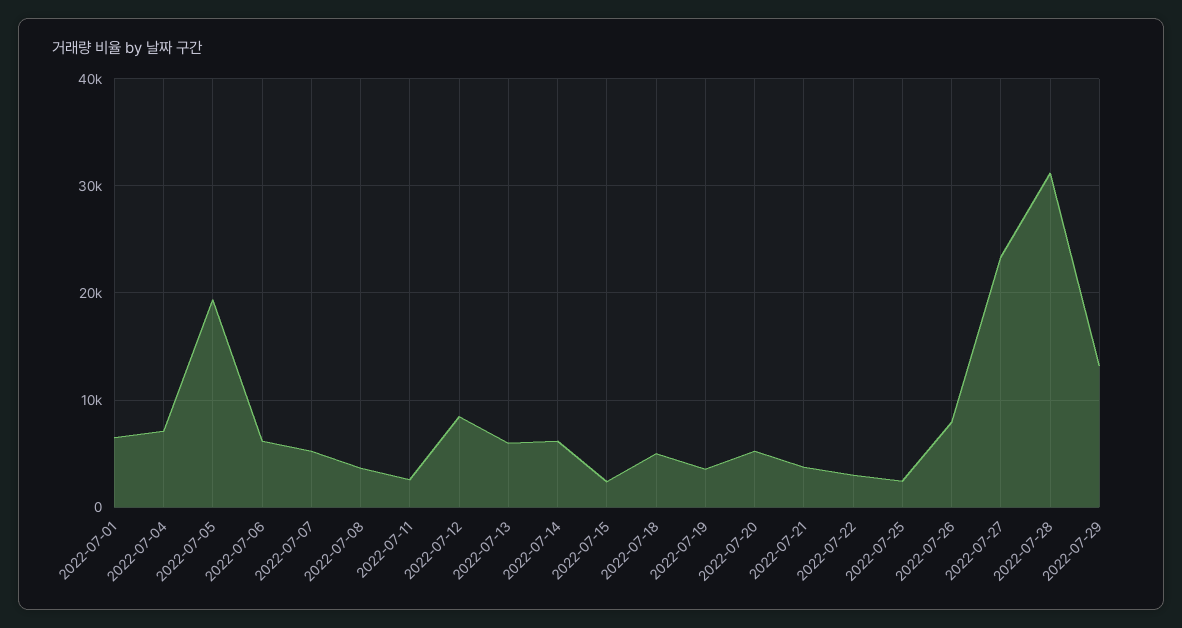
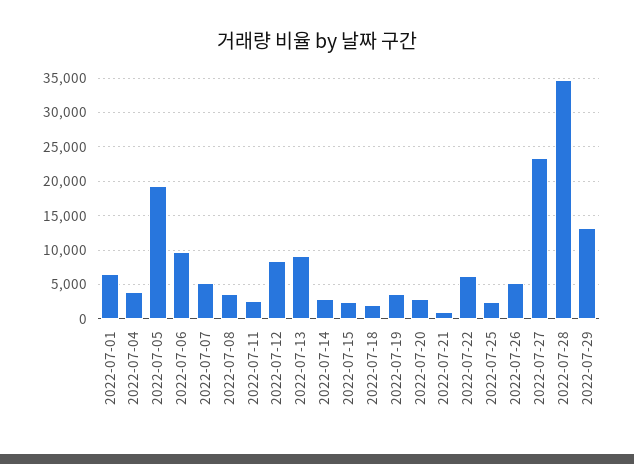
  {
    "2022-07-01": 6000,
-   "2022-07-04": 7000,
+   "2022-07-04": 4000,
    "2022-07-05": 19000,
-   "2022-07-06": 6000,
+   "2022-07-06": 10000,
    "2022-07-07": 5000,
    "2022-07-08": 4000,
    "2022-07-11": 3000,
    "2022-07-12": 8000,
-   "2022-07-13": 6000,
+   "2022-07-13": 9000,
-   "2022-07-14": 6000,
+   "2022-07-14": 3000,
    "2022-07-15": 2000,
-   "2022-07-18": 5000,
+   "2022-07-18": 2000,
    "2022-07-19": 4000,
-   "2022-07-20": 5000,
+   "2022-07-20": 3000,
-   "2022-07-21": 4000,
+   "2022-07-21": 1000,
-   "2022-07-22": 3000,
+   "2022-07-22": 6000,
    "2022-07-25": 2000,
-   "2022-07-26": 8000,
+   "2022-07-26": 5000,
    "2022-07-27": 23000,
-   "2022-07-28": 31000,
+   "2022-07-28": 35000,
    "2022-07-29": 13000
  }

